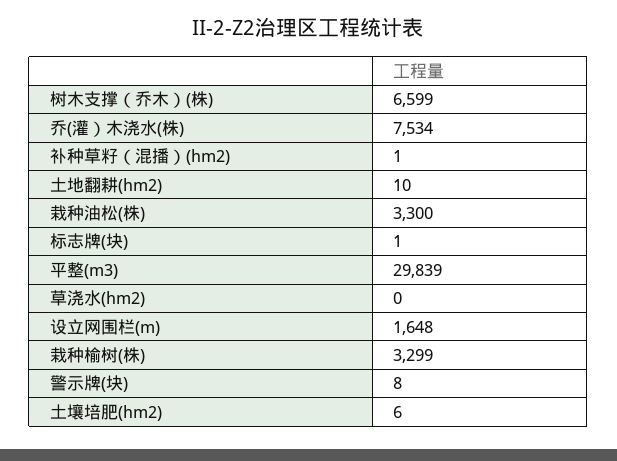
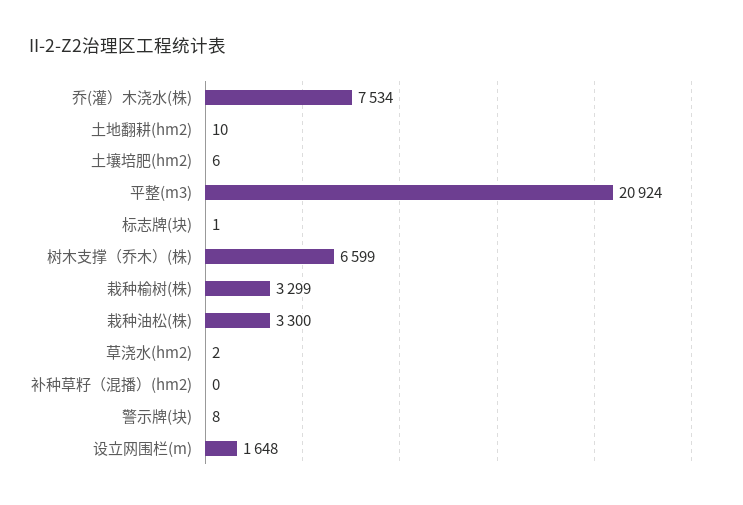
  {
    "树木支撑（乔木）(株)": 6599,
    "乔(灌）木浇水(株)": 7534,
-   "补种草籽（混播）(hm2)": 1,
+   "补种草籽（混播）(hm2)": 0,
    "土地翻耕(hm2)": 10,
    "栽种油松(株)": 3300,
    "标志牌(块)": 1,
-   "平整(m3)": 29839,
+   "平整(m3)": 20924,
-   "草浇水(hm2)": 0,
+   "草浇水(hm2)": 2,
    "设立网围栏(m)": 1648,
    "栽种榆树(株)": 3299,
    "警示牌(块)": 8,
    "土壤培肥(hm2)": 6
  }

